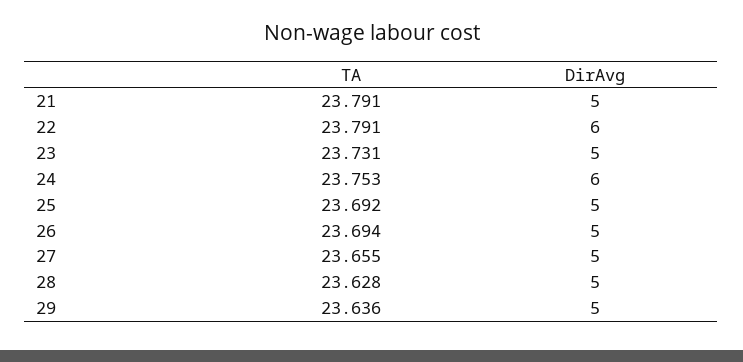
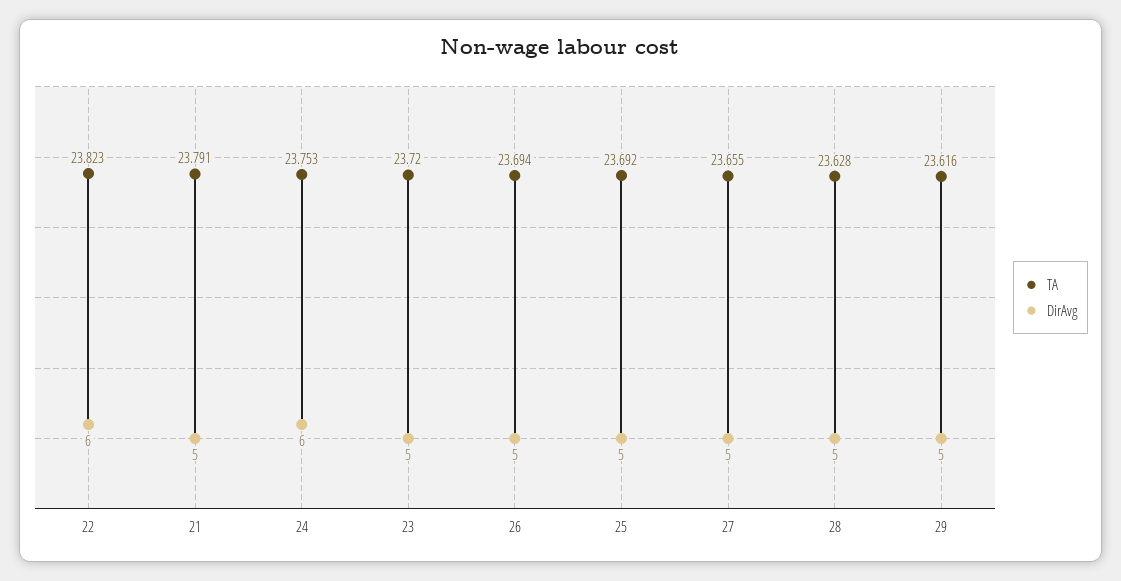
  {
    "TA": {
      "21": 23.791,
-     "22": 23.791,
+     "22": 23.823,
-     "23": 23.731,
+     "23": 23.72,
      "24": 23.753,
      "25": 23.692,
      "26": 23.694,
      "27": 23.655,
      "28": 23.628,
-     "29": 23.636
+     "29": 23.616
    },
    "DirAvg": {
      "21": 5,
      "22": 6,
      "23": 5,
      "24": 6,
      "25": 5,
      "26": 5,
      "27": 5,
      "28": 5,
      "29": 5
    }
  }

